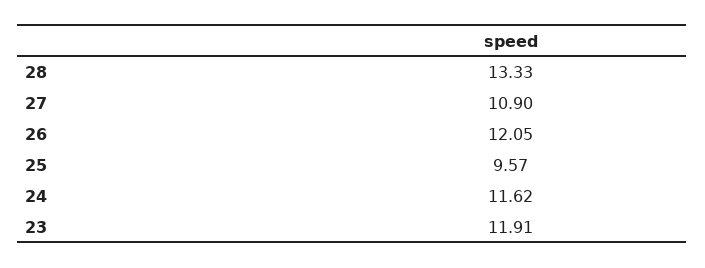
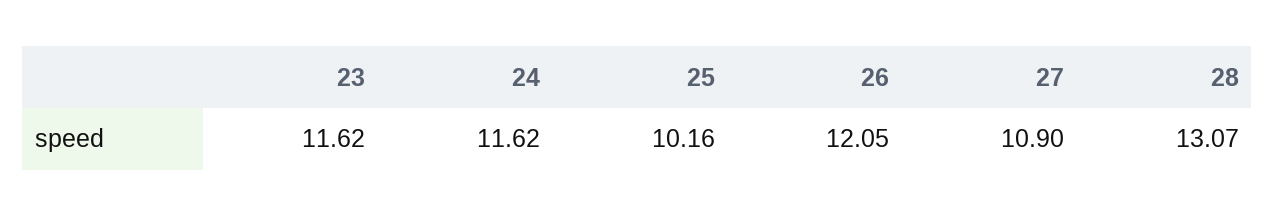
  {
-   "28": 13.33,
+   "28": 13.07,
    "27": 10.9,
    "26": 12.05,
-   "25": 9.57,
+   "25": 10.16,
    "24": 11.62,
-   "23": 11.91
+   "23": 11.62
  }

